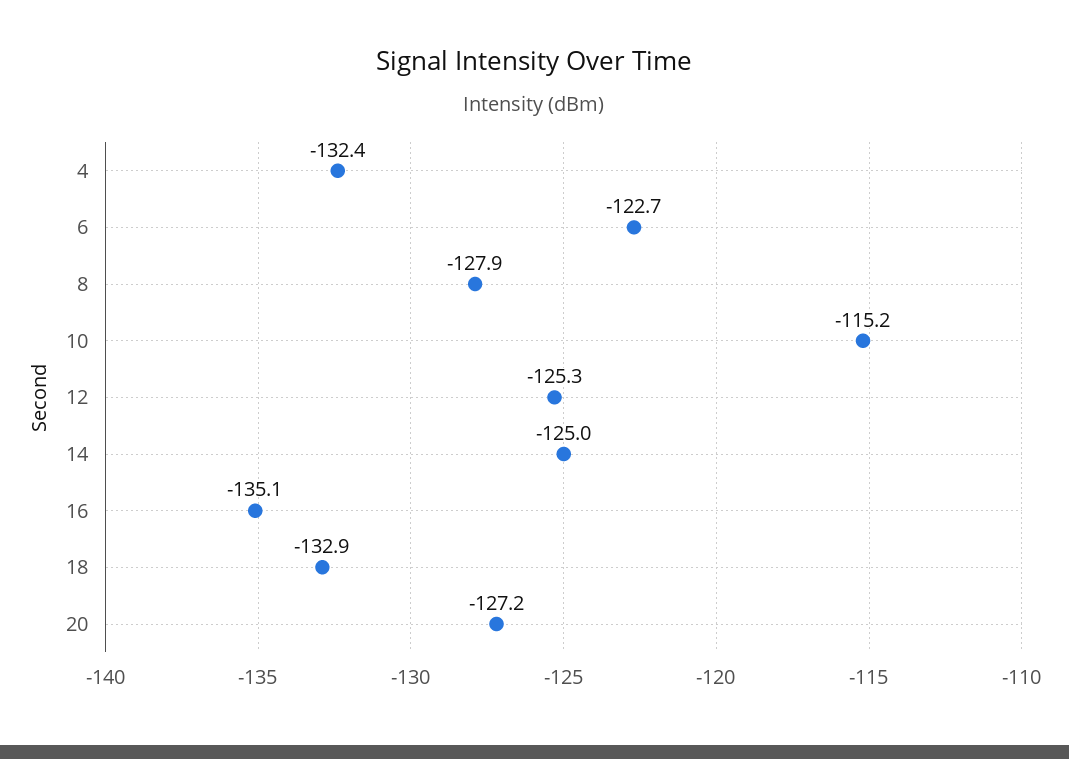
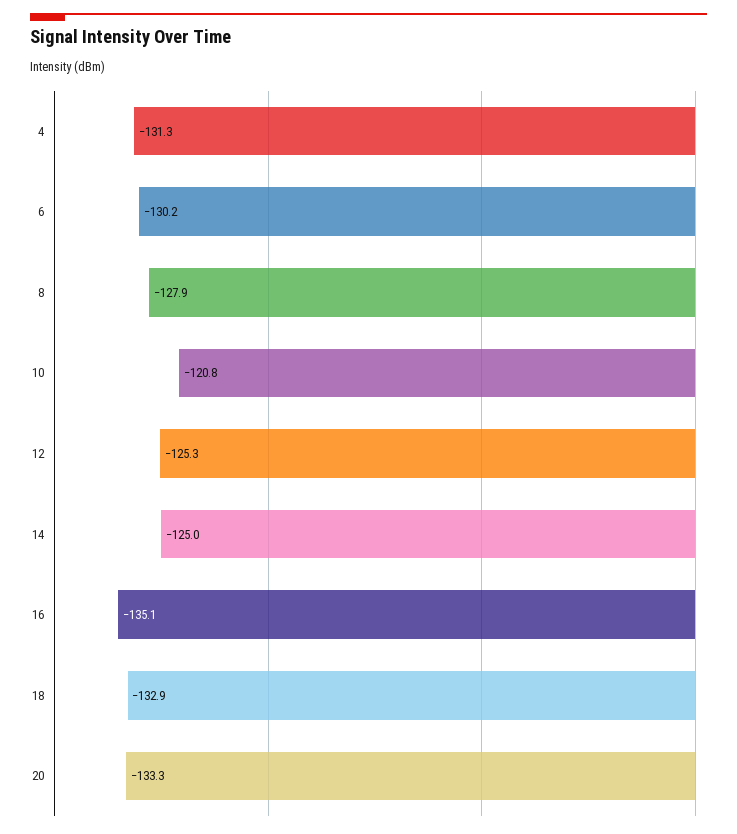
  {
-   "4": -132.4,
+   "4": -131.3,
-   "6": -122.7,
+   "6": -130.2,
    "8": -127.9,
-   "10": -115.2,
+   "10": -120.8,
    "12": -125.3,
    "14": -125,
    "16": -135.1,
    "18": -132.9,
-   "20": -127.2
+   "20": -133.3
  }

